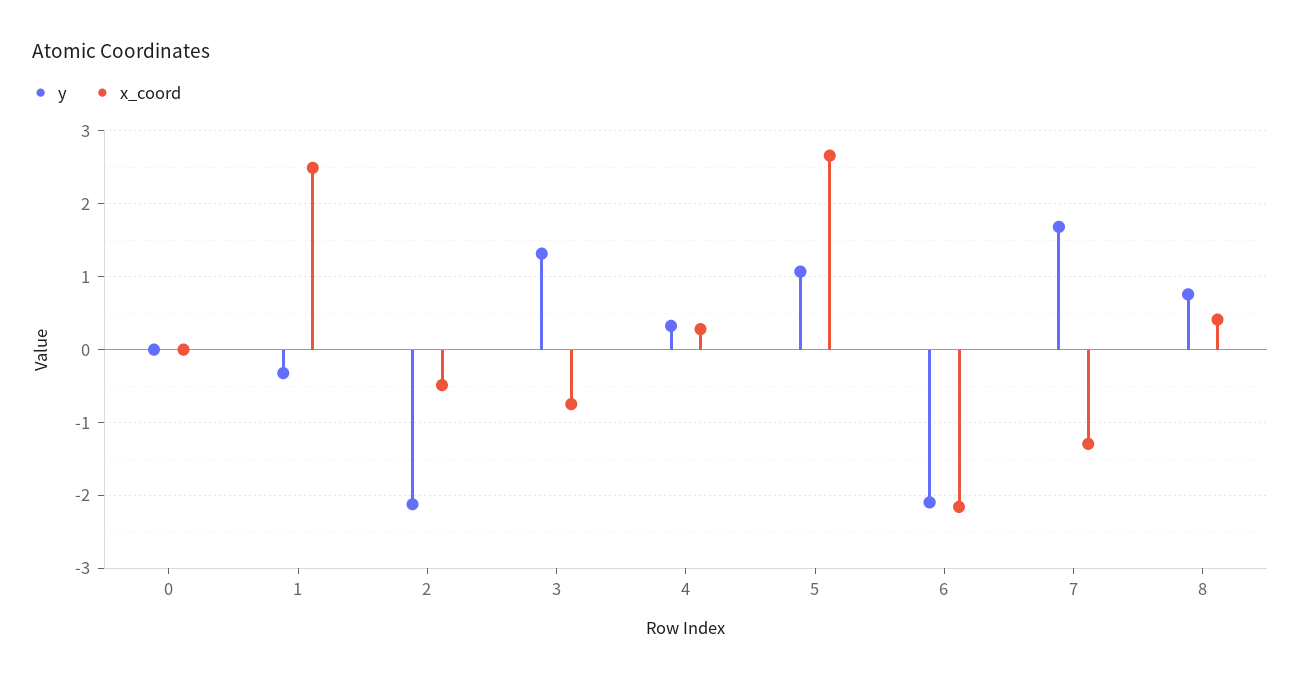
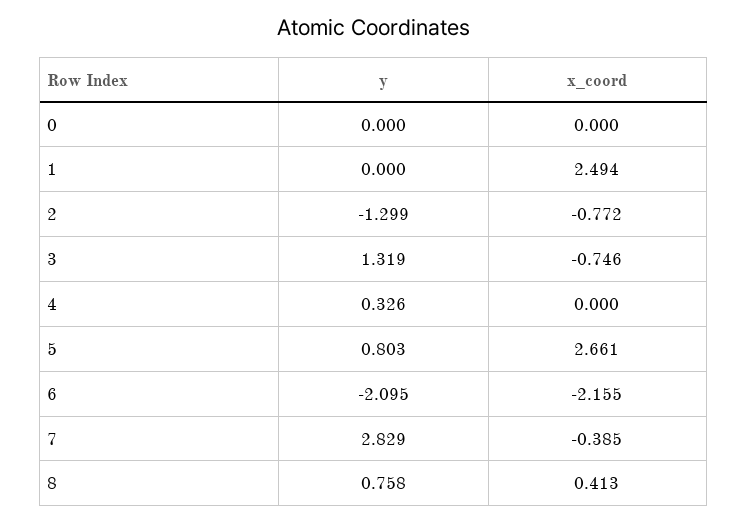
  {
    "y": {
      "0": 0,
-     "1": -0.3,
+     "1": 0,
-     "2": -2.1,
+     "2": -1.299,
      "3": 1.319,
      "4": 0.326,
-     "5": 1.1,
+     "5": 0.803,
      "6": -2.095,
-     "7": 1.7,
+     "7": 2.829,
      "8": 0.758
    },
    "x_coord": {
      "0": 0,
      "1": 2.494,
-     "2": -0.5,
+     "2": -0.772,
      "3": -0.746,
-     "4": 0.3,
+     "4": 0,
      "5": 2.661,
      "6": -2.155,
-     "7": -1.3,
+     "7": -0.385,
      "8": 0.413
    }
  }

